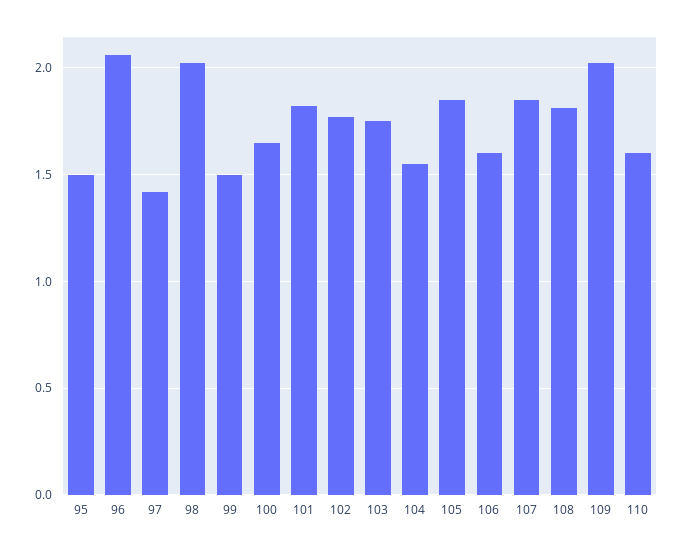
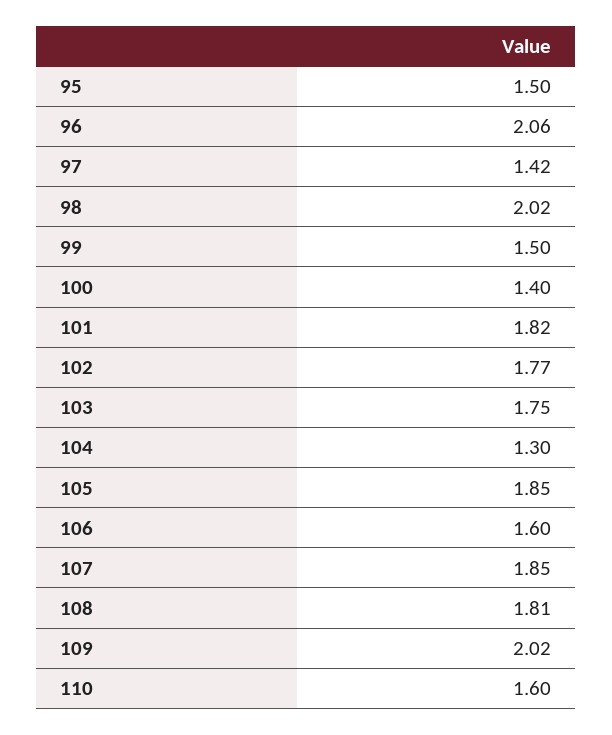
  {
    "95": 1.5,
    "96": 2.06,
    "97": 1.42,
    "98": 2.02,
    "99": 1.5,
-   "100": 1.65,
+   "100": 1.4,
    "101": 1.82,
    "102": 1.77,
    "103": 1.75,
-   "104": 1.55,
+   "104": 1.3,
    "105": 1.85,
    "106": 1.6,
    "107": 1.85,
    "108": 1.81,
    "109": 2.02,
    "110": 1.6
  }

